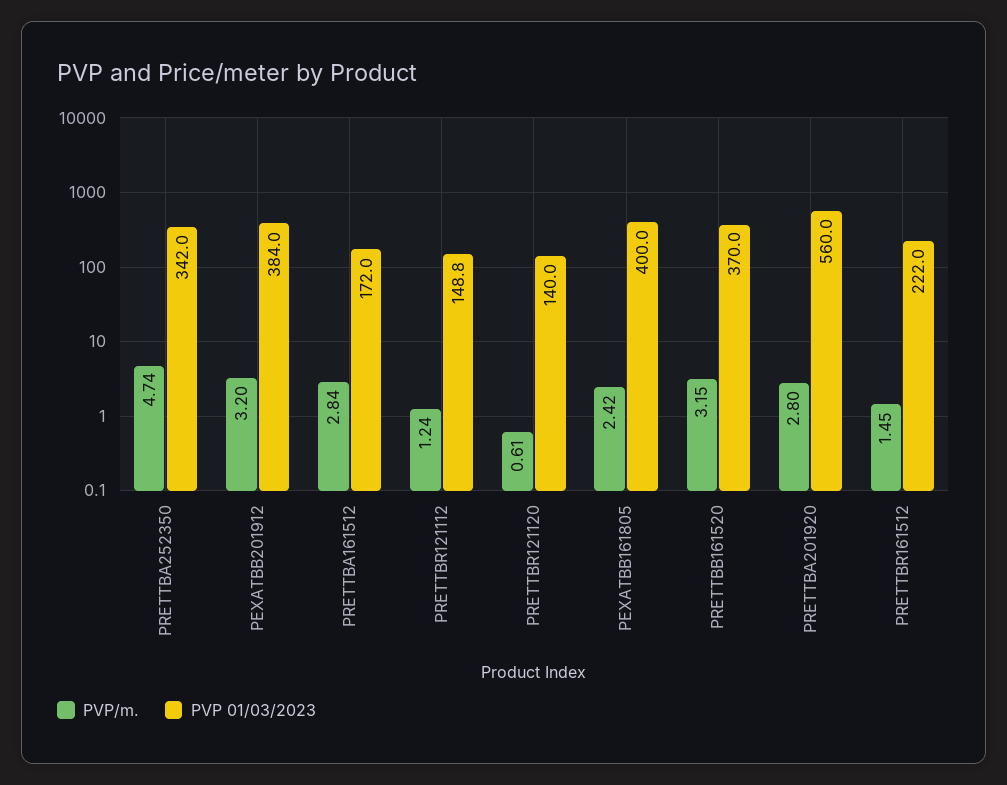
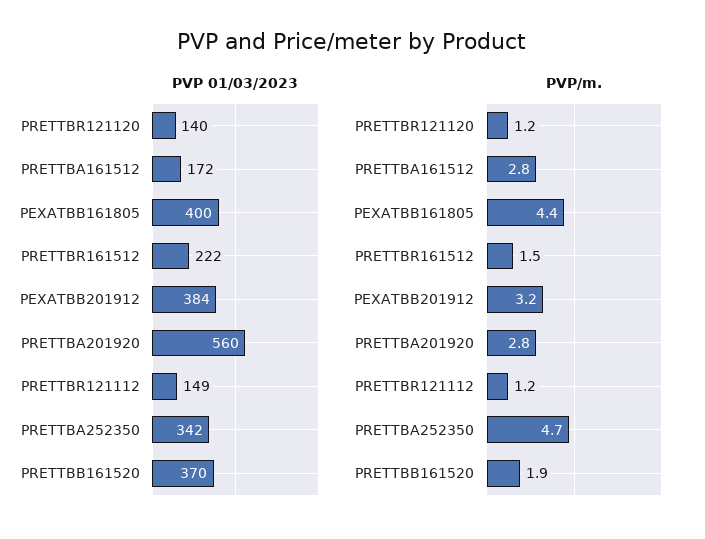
  {
    "PVP/m.": {
      "PRETTBA252350": 4.74,
      "PEXATBB201912": 3.2,
      "PRETTBA161512": 2.84,
      "PRETTBR121112": 1.24,
-     "PRETTBR121120": 0.61,
+     "PRETTBR121120": 1.2,
-     "PEXATBB161805": 2.42,
+     "PEXATBB161805": 4.4,
-     "PRETTBB161520": 3.15,
+     "PRETTBB161520": 1.9,
      "PRETTBA201920": 2.8,
      "PRETTBR161512": 1.45
    },
    "PVP 01/03/2023": {
      "PRETTBA252350": 342,
      "PEXATBB201912": 384,
      "PRETTBA161512": 172,
      "PRETTBR121112": 148.8,
      "PRETTBR121120": 140,
      "PEXATBB161805": 400,
      "PRETTBB161520": 370,
      "PRETTBA201920": 560,
      "PRETTBR161512": 222
    }
  }

